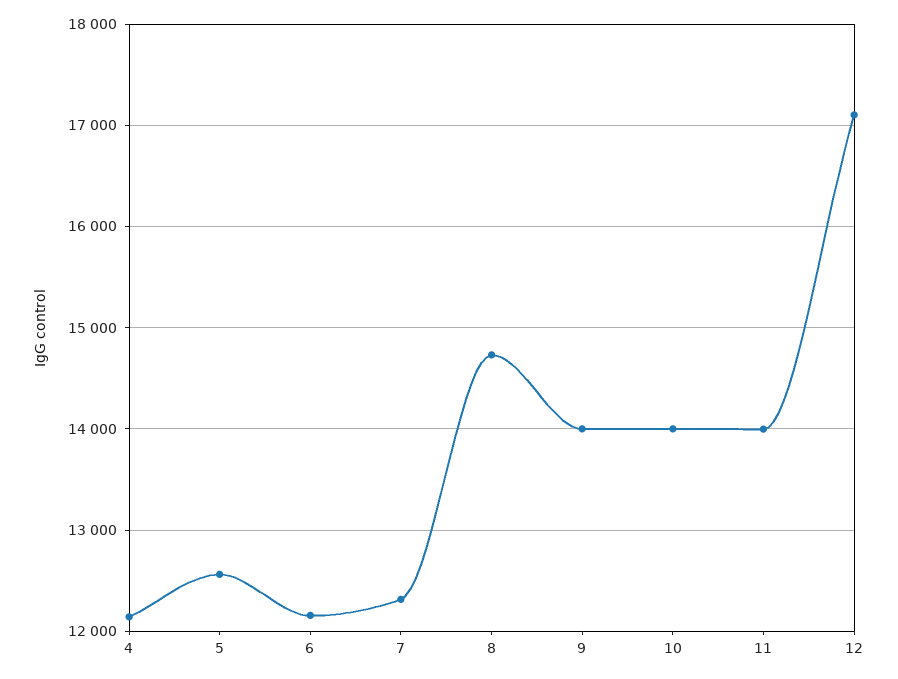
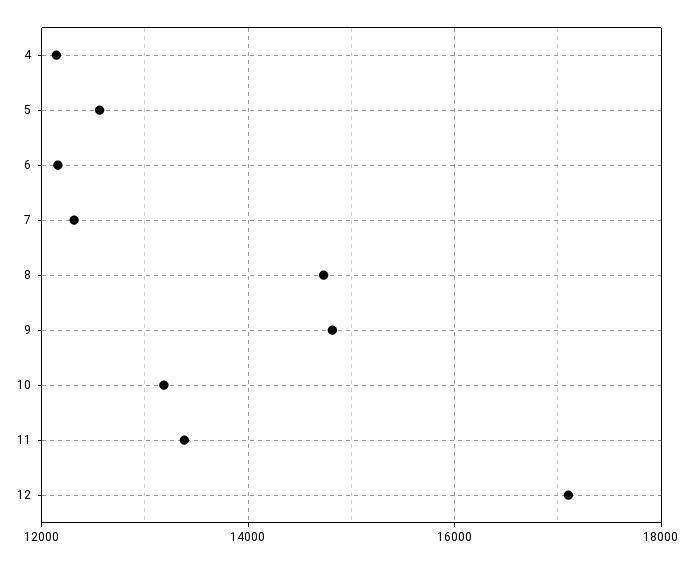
  {
    "4": 12100,
    "5": 12600,
    "6": 12200,
    "7": 12300,
    "8": 14700,
-   "9": 14000,
+   "9": 14800,
-   "10": 14000,
+   "10": 13200,
-   "11": 14000,
+   "11": 13400,
    "12": 17100
  }

